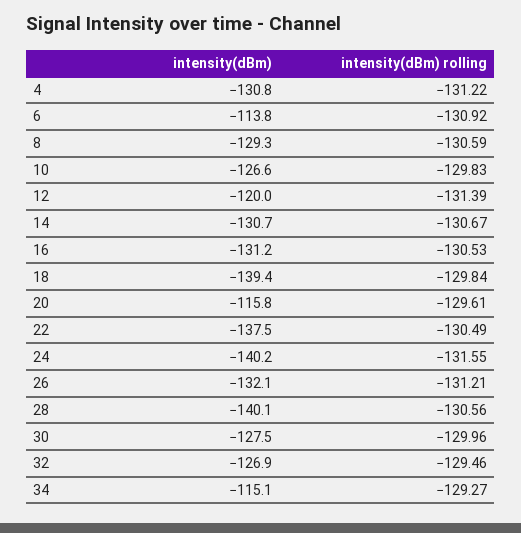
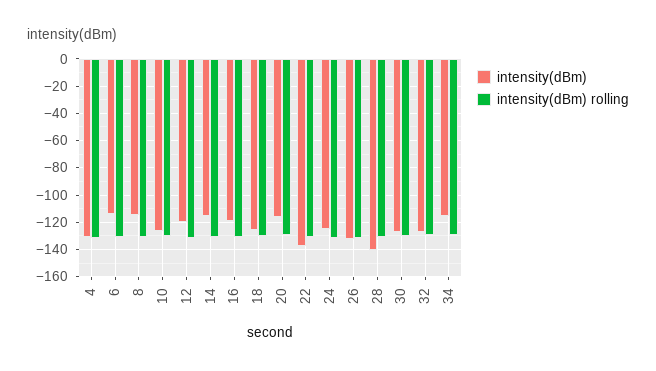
  {
    "intensity(dBm)": {
      "4": -130.8,
      "6": -113.8,
-     "8": -129.3,
+     "8": -115,
      "10": -126.6,
      "12": -120,
-     "14": -130.7,
+     "14": -115,
-     "16": -131.2,
+     "16": -120,
-     "18": -139.4,
+     "18": -125,
      "20": -115.8,
      "22": -137.5,
-     "24": -140.2,
+     "24": -125,
      "26": -132.1,
      "28": -140.1,
      "30": -127.5,
      "32": -126.9,
      "34": -115.1
    },
    "intensity(dBm) rolling": {
      "4": -131.22,
      "6": -130.92,
      "8": -130.59,
      "10": -129.83,
      "12": -131.39,
      "14": -130.67,
      "16": -130.53,
      "18": -129.84,
      "20": -129.61,
      "22": -130.49,
      "24": -131.55,
      "26": -131.21,
      "28": -130.56,
      "30": -129.96,
      "32": -129.46,
      "34": -129.27
    }
  }

